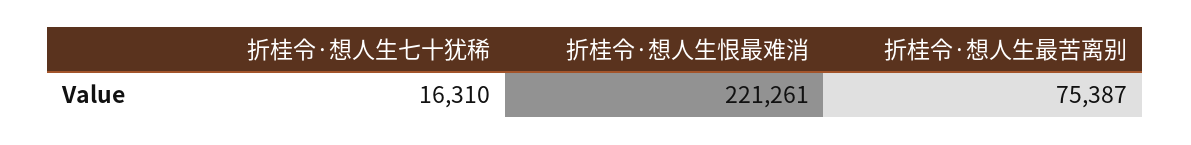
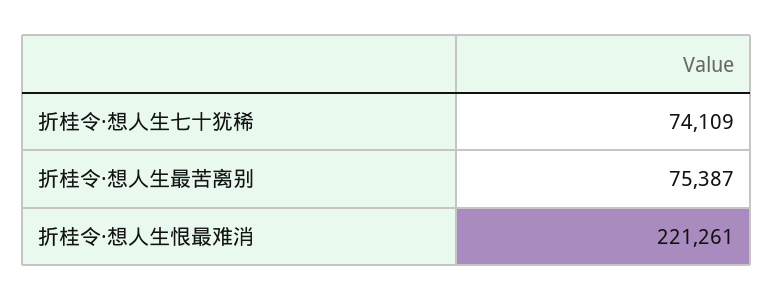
  {
-   "折桂令·想人生七十犹稀": 16310,
+   "折桂令·想人生七十犹稀": 74109,
    "折桂令·想人生恨最难消": 221261,
    "折桂令·想人生最苦离别": 75387
  }

